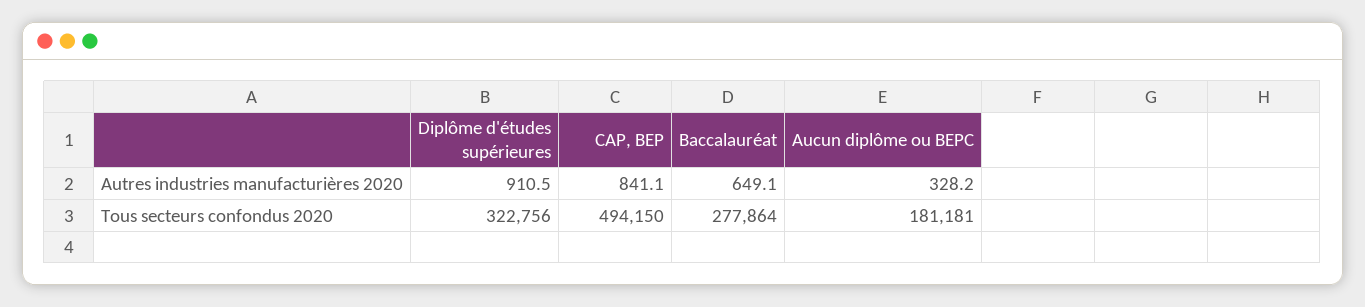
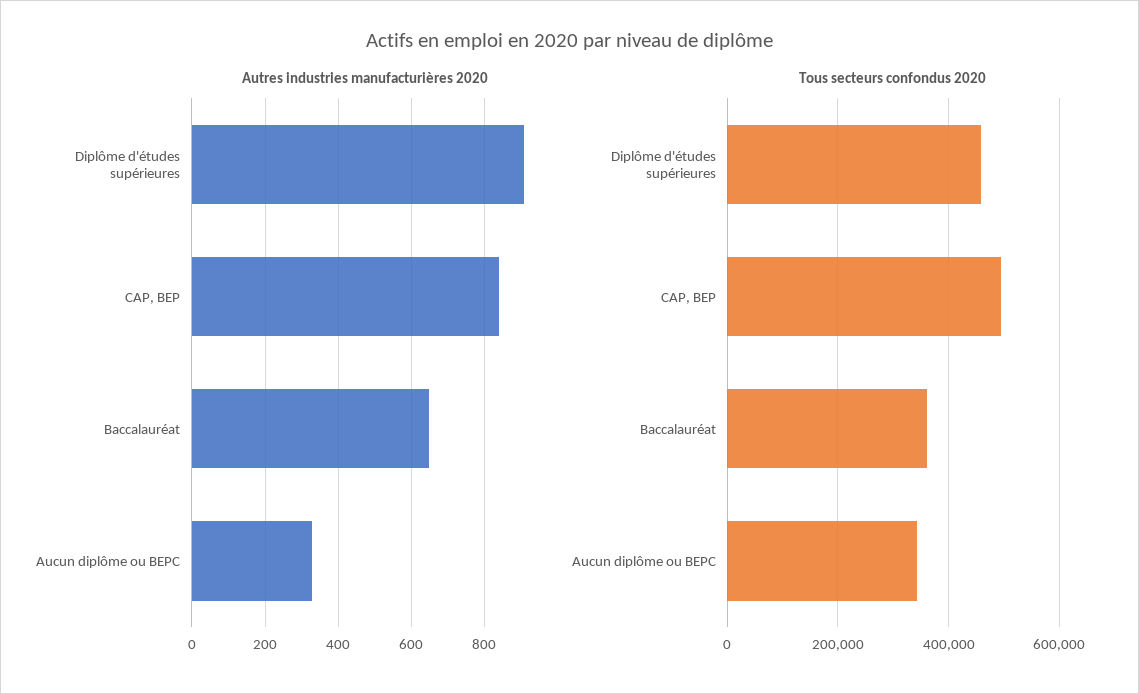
  {
    "Autres industries manufacturières 2020": {
      "Diplôme d'études supérieures": 910.5,
      "CAP, BEP": 841.1,
      "Baccalauréat": 649.1,
      "Aucun diplôme ou BEPC": 328.2
    },
    "Tous secteurs confondus 2020": {
-     "Diplôme d'études supérieures": 322756,
+     "Diplôme d'études supérieures": 460000,
      "CAP, BEP": 494150,
-     "Baccalauréat": 277864,
+     "Baccalauréat": 360000,
-     "Aucun diplôme ou BEPC": 181181
+     "Aucun diplôme ou BEPC": 340000
    }
  }

